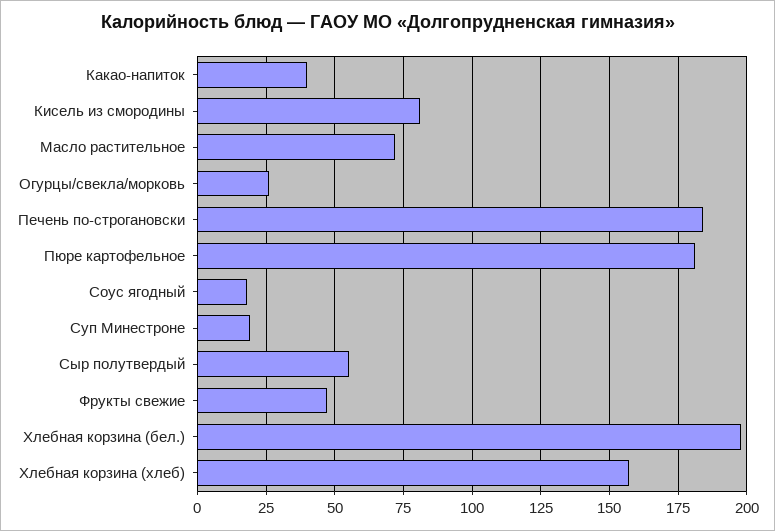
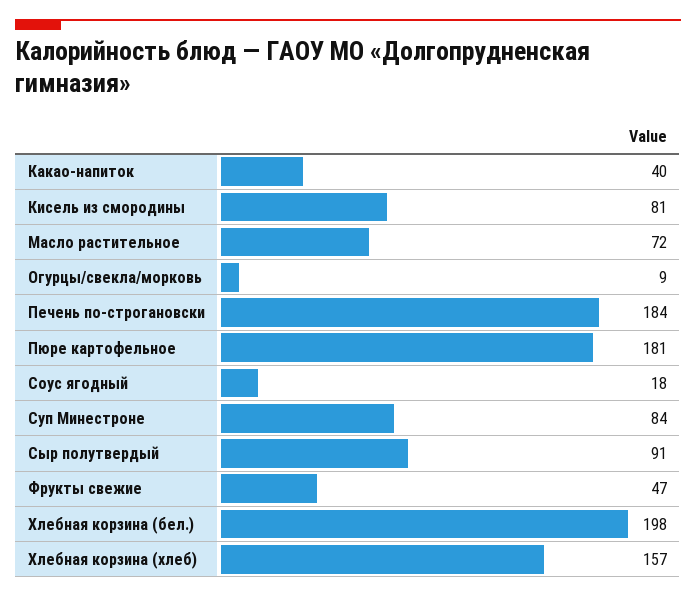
  {
    "Какао-напиток": 40,
    "Кисель из смородины": 81,
    "Масло растительное": 72,
-   "Огурцы/свекла/морковь": 25,
+   "Огурцы/свекла/морковь": 9,
    "Печень по-строгановски": 184,
    "Пюре картофельное": 181,
    "Соус ягодный": 18,
-   "Суп Минестроне": 20,
+   "Суп Минестроне": 84,
-   "Сыр полутвердый": 55,
+   "Сыр полутвердый": 91,
    "Фрукты свежие": 47,
    "Хлебная корзина (бел.)": 198,
    "Хлебная корзина (хлеб)": 157
  }

